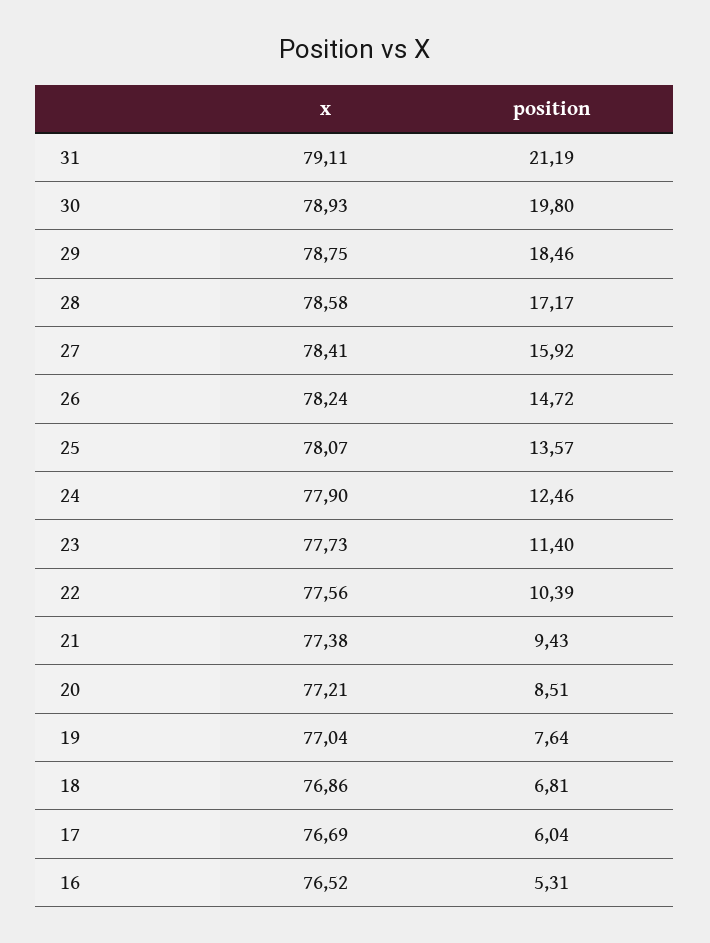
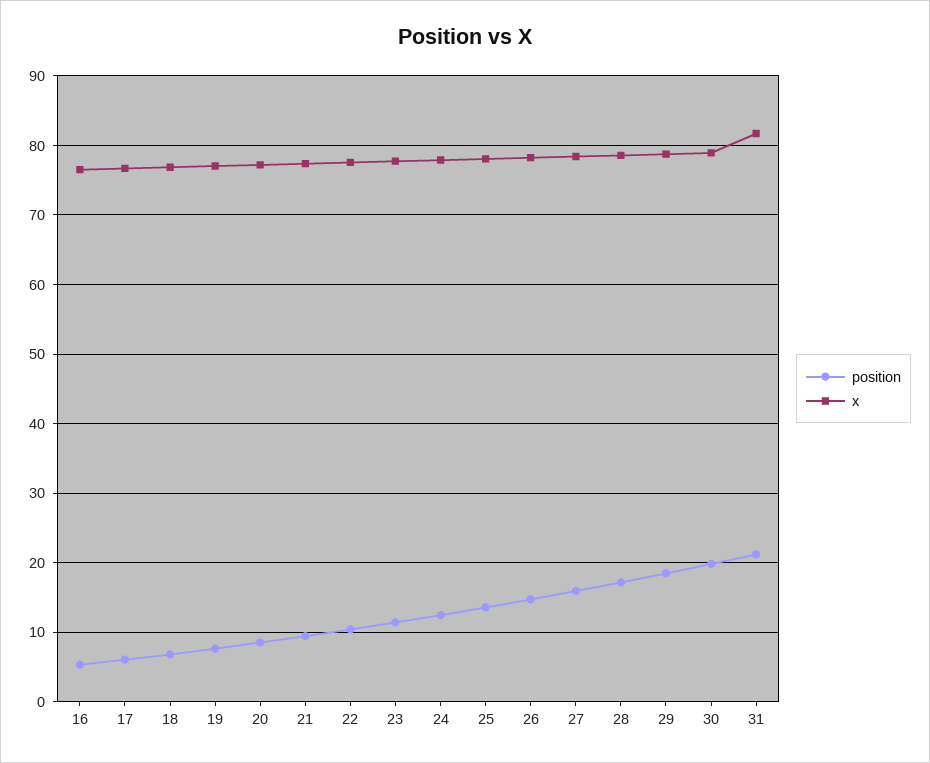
  {
    "x": {
-     "31": 79.11,
+     "31": 82,
      "30": 78.93,
      "29": 78.75,
      "28": 78.58,
      "27": 78.41,
      "26": 78.24,
      "25": 78.07,
      "24": 77.9,
      "23": 77.73,
      "22": 77.56,
      "21": 77.38,
      "20": 77.21,
      "19": 77.04,
      "18": 76.86,
      "17": 76.69,
      "16": 76.52
    },
    "position": {
      "31": 21.19,
      "30": 19.8,
      "29": 18.46,
      "28": 17.17,
      "27": 15.92,
      "26": 14.72,
      "25": 13.57,
      "24": 12.46,
      "23": 11.4,
      "22": 10.39,
      "21": 9.43,
      "20": 8.51,
      "19": 7.64,
      "18": 6.81,
      "17": 6.04,
      "16": 5.31
    }
  }

